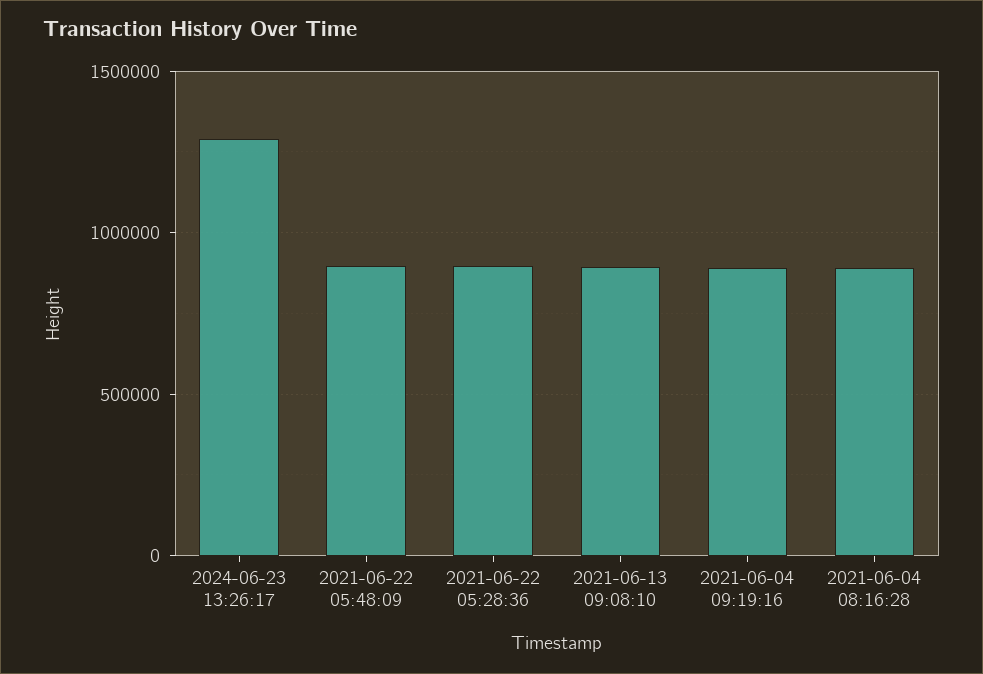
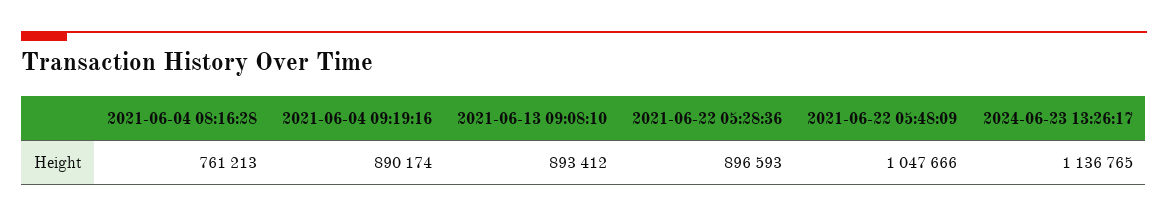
  {
-   "2024-06-23 13:26:17": 1300000,
+   "2024-06-23 13:26:17": 1136765,
-   "2021-06-22 05:48:09": 900000,
+   "2021-06-22 05:48:09": 1047666,
    "2021-06-22 05:28:36": 896593,
    "2021-06-13 09:08:10": 893412,
    "2021-06-04 09:19:16": 890174,
-   "2021-06-04 08:16:28": 900000
+   "2021-06-04 08:16:28": 761213
  }

